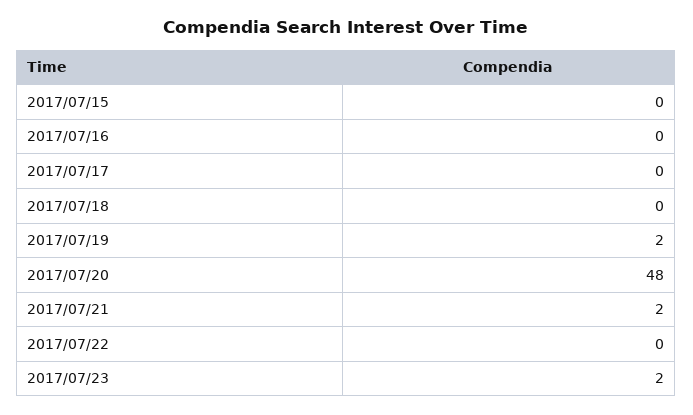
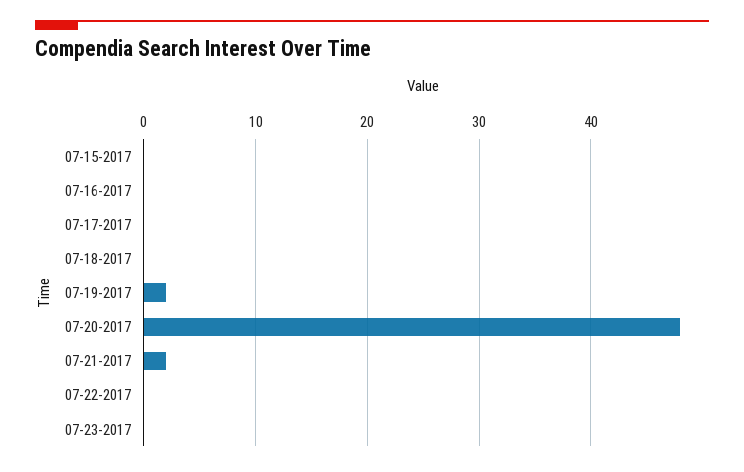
  {
    "2017/07/15": 0,
    "2017/07/16": 0,
    "2017/07/17": 0,
    "2017/07/18": 0,
    "2017/07/19": 2,
    "2017/07/20": 48,
    "2017/07/21": 2,
    "2017/07/22": 0,
-   "2017/07/23": 2
+   "2017/07/23": 0
  }

